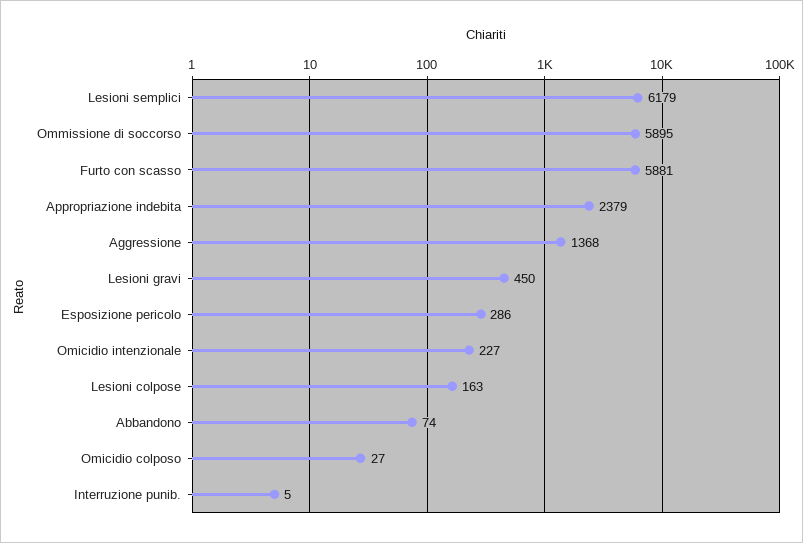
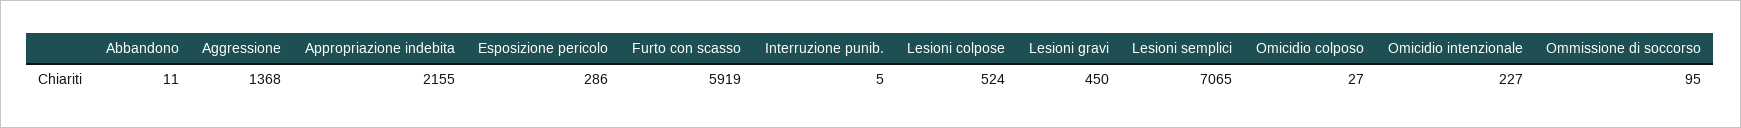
  {
-   "Lesioni semplici": 6179,
+   "Lesioni semplici": 7065,
-   "Ommissione di soccorso": 5895,
+   "Ommissione di soccorso": 95,
-   "Furto con scasso": 5881,
+   "Furto con scasso": 5919,
-   "Appropriazione indebita": 2379,
+   "Appropriazione indebita": 2155,
    "Aggressione": 1368,
    "Lesioni gravi": 450,
    "Esposizione pericolo": 286,
    "Omicidio intenzionale": 227,
-   "Lesioni colpose": 163,
+   "Lesioni colpose": 524,
-   "Abbandono": 74,
+   "Abbandono": 11,
    "Omicidio colposo": 27,
    "Interruzione punib.": 5
  }

